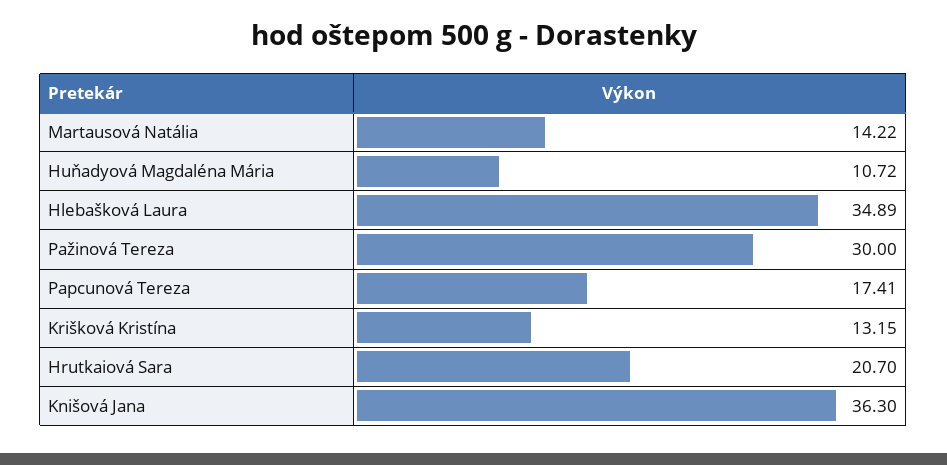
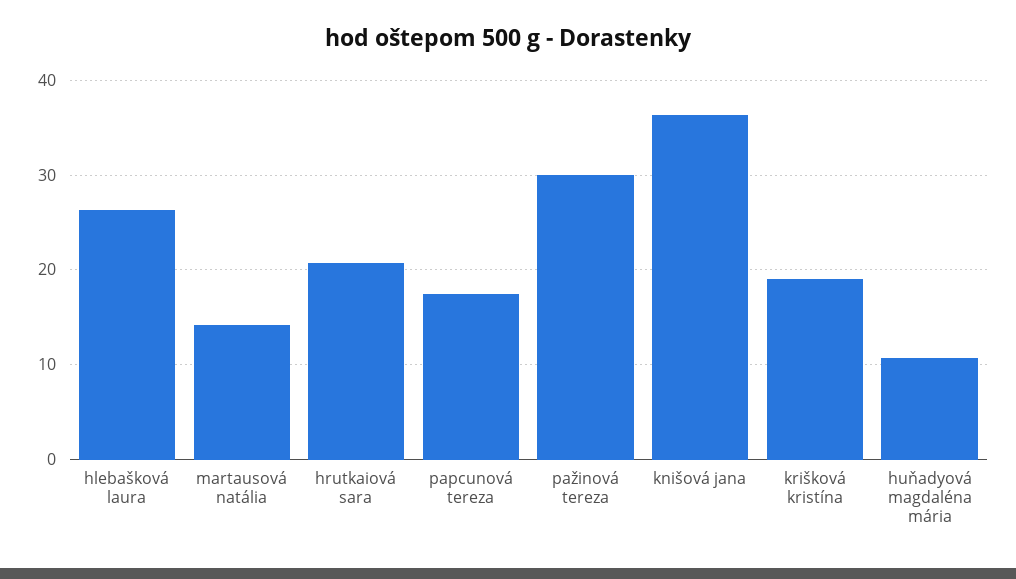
  {
    "Martausová Natália": 14.22,
    "Huňadyová Magdaléna Mária": 10.72,
-   "Hlebašková Laura": 34.89,
+   "Hlebašková Laura": 26,
    "Pažinová Tereza": 30,
    "Papcunová Tereza": 17.41,
-   "Krišková Kristína": 13.15,
+   "Krišková Kristína": 19,
    "Hrutkaiová Sara": 20.7,
    "Knišová Jana": 36.3
  }

